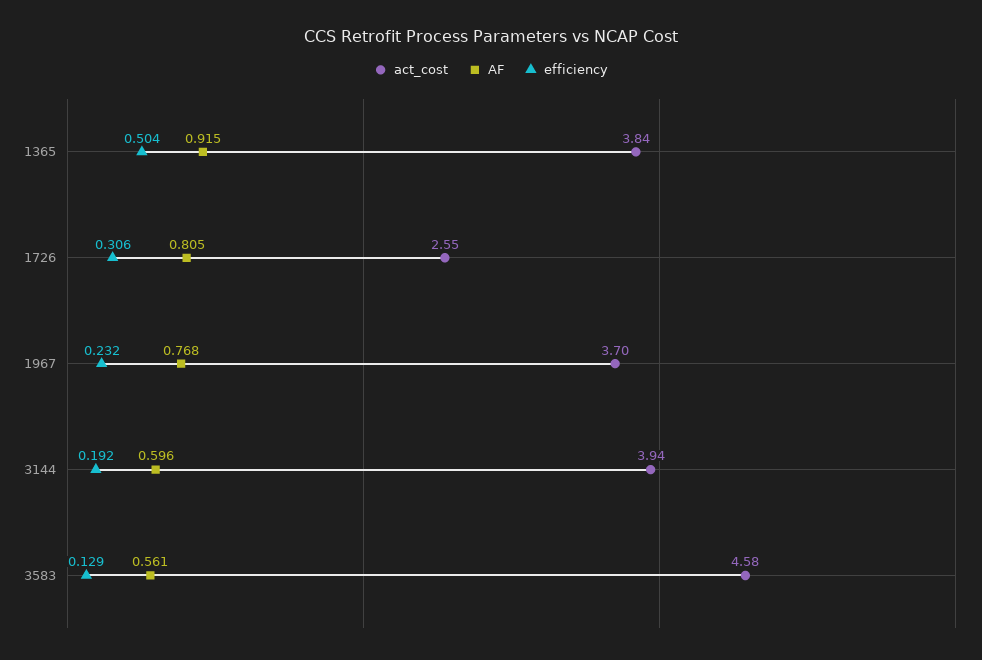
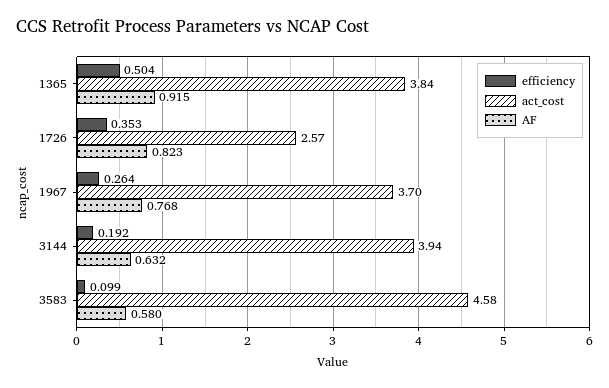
  {
    "act_cost": {
      "1365": 3.84,
-     "1726": 2.55,
+     "1726": 2.57,
      "1967": 3.7,
      "3144": 3.94,
      "3583": 4.58
    },
    "AF": {
      "1365": 0.915,
-     "1726": 0.805,
+     "1726": 0.823,
      "1967": 0.768,
-     "3144": 0.596,
+     "3144": 0.632,
-     "3583": 0.561
+     "3583": 0.58
    },
    "efficiency": {
      "1365": 0.504,
-     "1726": 0.306,
+     "1726": 0.353,
-     "1967": 0.232,
+     "1967": 0.264,
      "3144": 0.192,
-     "3583": 0.129
+     "3583": 0.099
    }
  }

